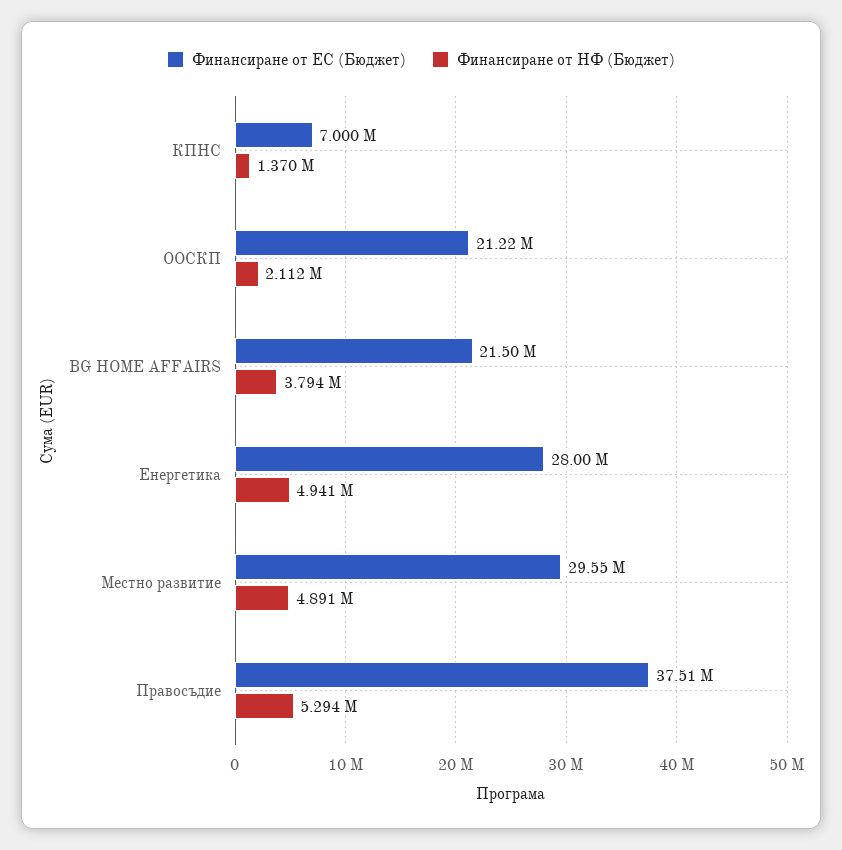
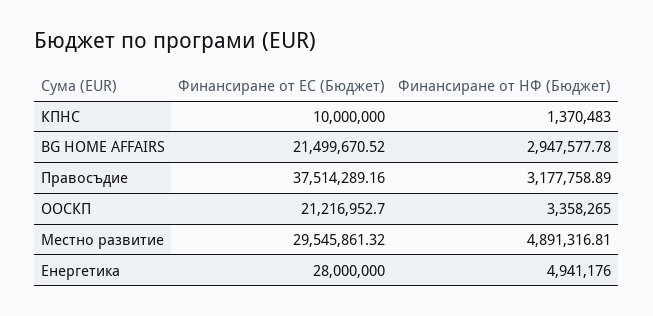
  {
    "Финансиране от ЕС (Бюджет)": {
-     "КПНС": 7000000,
+     "КПНС": 10000000,
      "ООСКП": 21216952.7,
      "BG HOME AFFAIRS": 21499670.52,
      "Енергетика": 28000000,
      "Местно развитие": 29545861.32,
      "Правосъдие": 37514289.16
    },
    "Финансиране от НФ (Бюджет)": {
      "КПНС": 1370483,
-     "ООСКП": 2112000,
+     "ООСКП": 3358265,
-     "BG HOME AFFAIRS": 3794000,
+     "BG HOME AFFAIRS": 2947577.78,
      "Енергетика": 4941176,
      "Местно развитие": 4891316.81,
-     "Правосъдие": 5294000
+     "Правосъдие": 3177758.89
    }
  }

